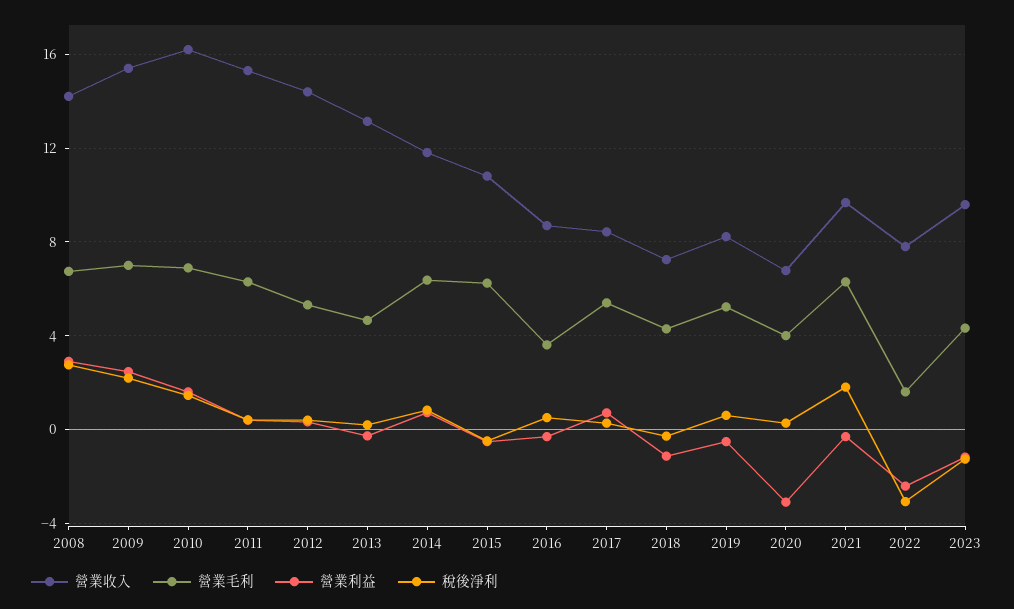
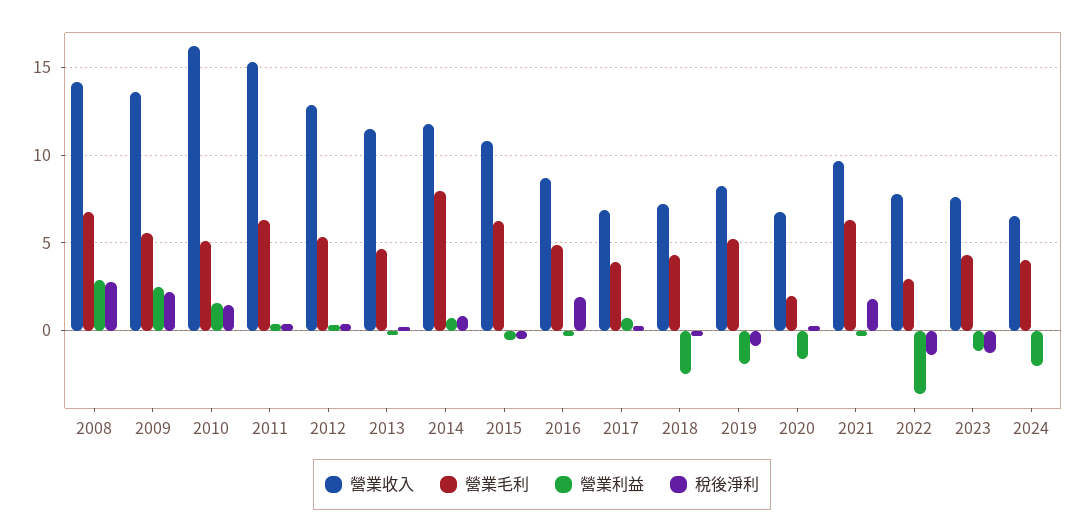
  {
    "營業收入": {
      "2008": 14,
-     "2009": 15.5,
+     "2009": 13.5,
      "2010": 16,
      "2011": 15.5,
-     "2012": 14.5,
+     "2012": 13,
-     "2013": 13,
+     "2013": 11.5,
      "2014": 12,
      "2015": 11,
      "2016": 8.5,
-     "2017": 8.5,
+     "2017": 7,
      "2018": 7,
      "2019": 8,
      "2020": 7,
      "2021": 9.5,
      "2022": 8,
-     "2023": 9.5
+     "2023": 7.5,
+     "2024": 6.5
    },
    "營業毛利": {
      "2008": 6.5,
-     "2009": 7,
+     "2009": 5.5,
-     "2010": 7,
+     "2010": 5,
      "2011": 6.5,
      "2012": 5.5,
      "2013": 4.5,
-     "2014": 6.5,
+     "2014": 8,
      "2015": 6,
-     "2016": 3.5,
+     "2016": 5,
-     "2017": 5.5,
+     "2017": 4,
      "2018": 4.5,
      "2019": 5,
-     "2020": 4,
+     "2020": 2,
      "2021": 6.5,
-     "2022": 1.5,
+     "2022": 3,
-     "2023": 4.5
+     "2023": 4.5,
+     "2024": 4
    },
    "營業利益": {
      "2008": 3,
      "2009": 2.5,
      "2010": 1.5,
      "2011": 0.5,
      "2012": 0.5,
      "2013": -0.5,
      "2014": 0.5,
      "2015": -0.5,
      "2016": -0.5,
      "2017": 0.5,
-     "2018": -1,
+     "2018": -2.5,
-     "2019": -0.5,
+     "2019": -2,
-     "2020": -3,
+     "2020": -1.5,
      "2021": -0.5,
-     "2022": -2.5,
+     "2022": -3.5,
-     "2023": -1
+     "2023": -1,
+     "2024": -2
    },
    "稅後淨利": {
      "2008": 3,
      "2009": 2,
      "2010": 1.5,
      "2011": 0.5,
      "2012": 0.5,
      "2013": 0,
      "2014": 1,
      "2015": -0.5,
-     "2016": 0.5,
+     "2016": 2,
      "2017": 0.5,
      "2018": -0.5,
-     "2019": 0.5,
+     "2019": -1,
      "2020": 0.5,
      "2021": 2,
-     "2022": -3,
+     "2022": -1.5,
-     "2023": -1.5
+     "2023": -1.5,
+     "2024": 0
    }
  }

